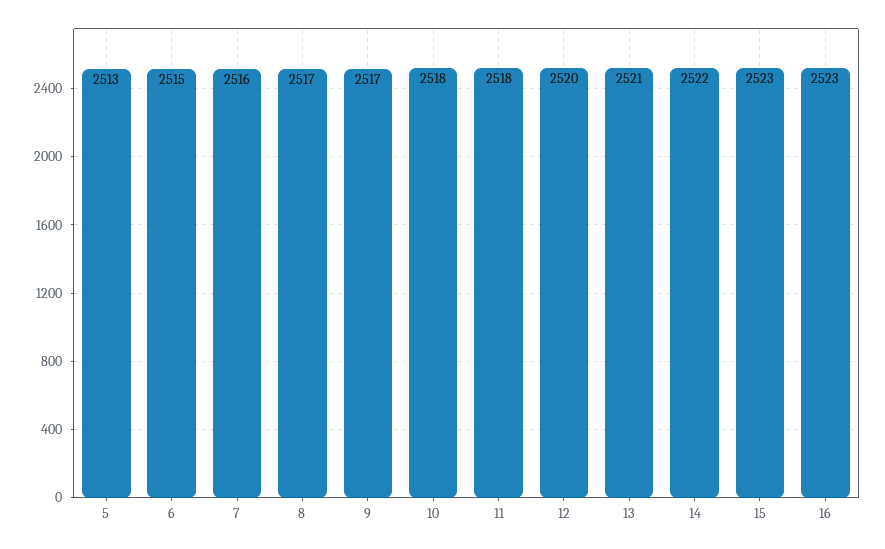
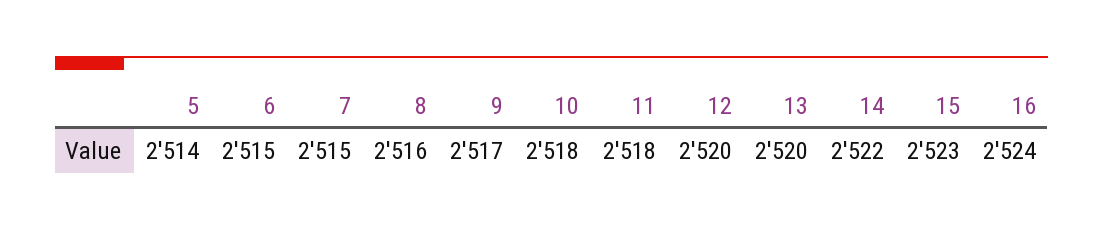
  {
-   "5": 2513,
+   "5": 2514,
    "6": 2515,
-   "7": 2516,
+   "7": 2515,
-   "8": 2517,
+   "8": 2516,
    "9": 2517,
    "10": 2518,
    "11": 2518,
    "12": 2520,
-   "13": 2521,
+   "13": 2520,
    "14": 2522,
    "15": 2523,
-   "16": 2523
+   "16": 2524
  }

